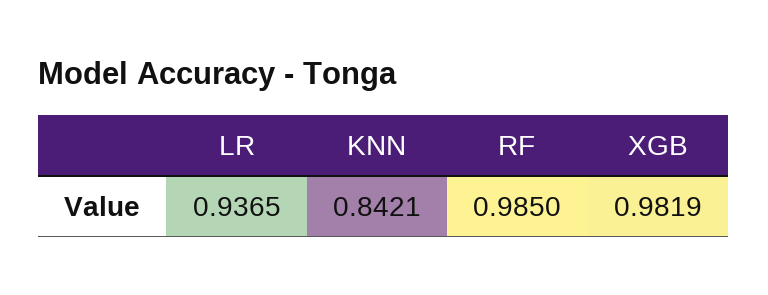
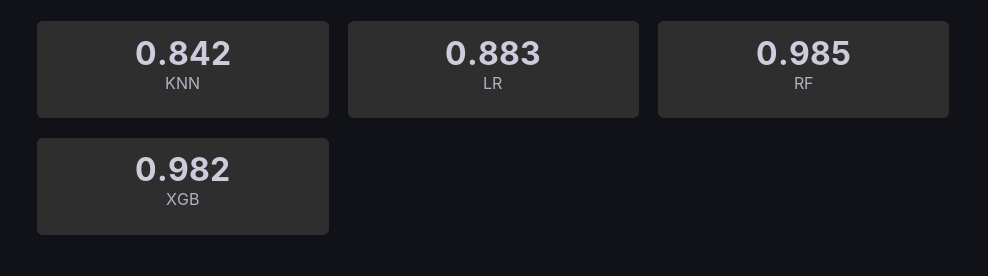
  {
-   "LR": 0.9365,
+   "LR": 0.883,
    "KNN": 0.8421,
    "RF": 0.985,
    "XGB": 0.9819
  }

